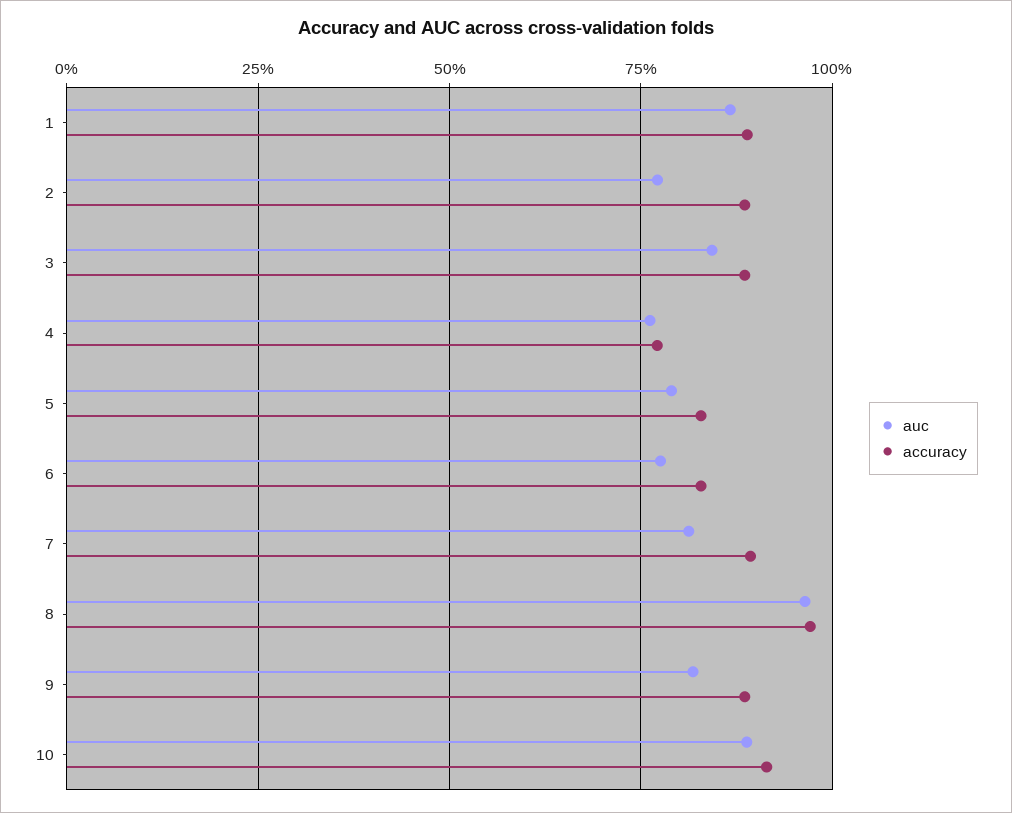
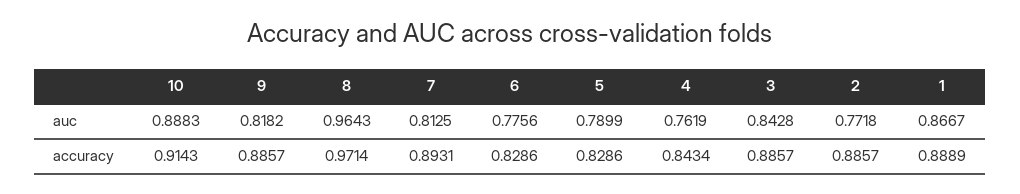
  {
    "auc": {
      "1": 0.8667,
      "2": 0.7718,
      "3": 0.8428,
      "4": 0.7619,
      "5": 0.7899,
      "6": 0.7756,
      "7": 0.8125,
      "8": 0.9643,
      "9": 0.8182,
      "10": 0.8883
    },
    "accuracy": {
      "1": 0.8889,
      "2": 0.8857,
      "3": 0.8857,
-     "4": 0.775,
+     "4": 0.8434,
      "5": 0.8286,
      "6": 0.8286,
      "7": 0.8931,
      "8": 0.9714,
      "9": 0.8857,
      "10": 0.9143
    }
  }

